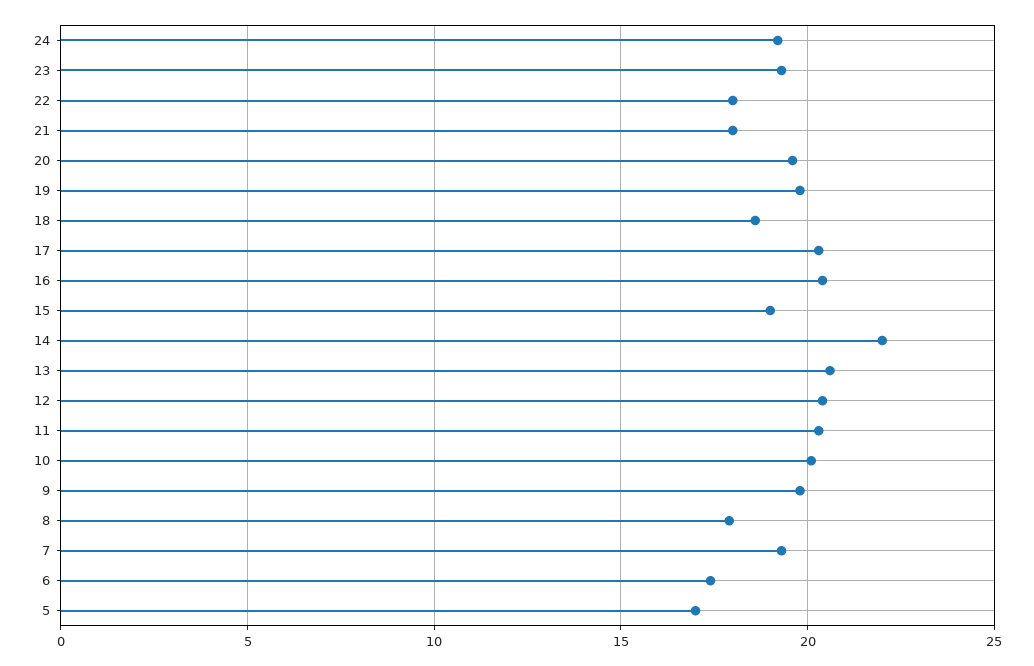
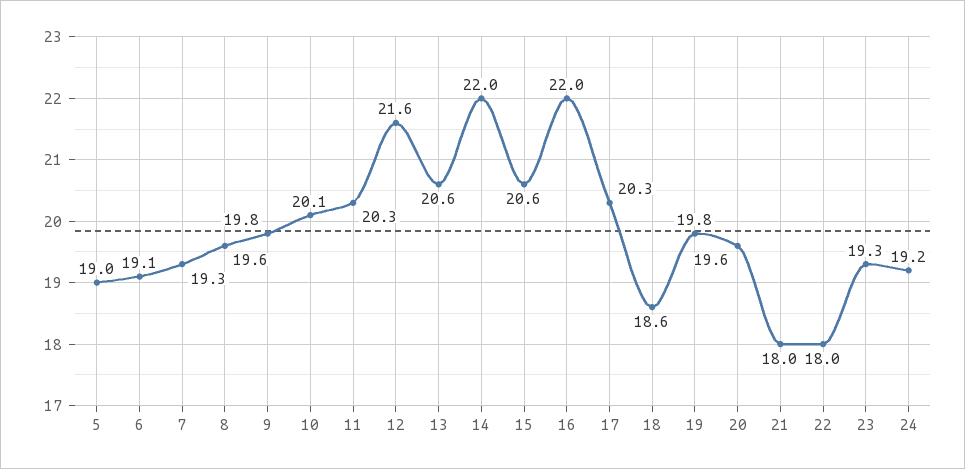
  {
    "24": 19.2,
    "23": 19.3,
    "22": 18,
    "21": 18,
    "20": 19.6,
    "19": 19.8,
    "18": 18.6,
    "17": 20.3,
-   "16": 20.5,
+   "16": 22,
-   "15": 19,
+   "15": 20.6,
    "14": 22,
    "13": 20.6,
-   "12": 20.5,
+   "12": 21.6,
    "11": 20.3,
    "10": 20.1,
    "9": 19.8,
-   "8": 18,
+   "8": 19.6,
    "7": 19.3,
-   "6": 17.5,
+   "6": 19.1,
-   "5": 17
+   "5": 19
  }

